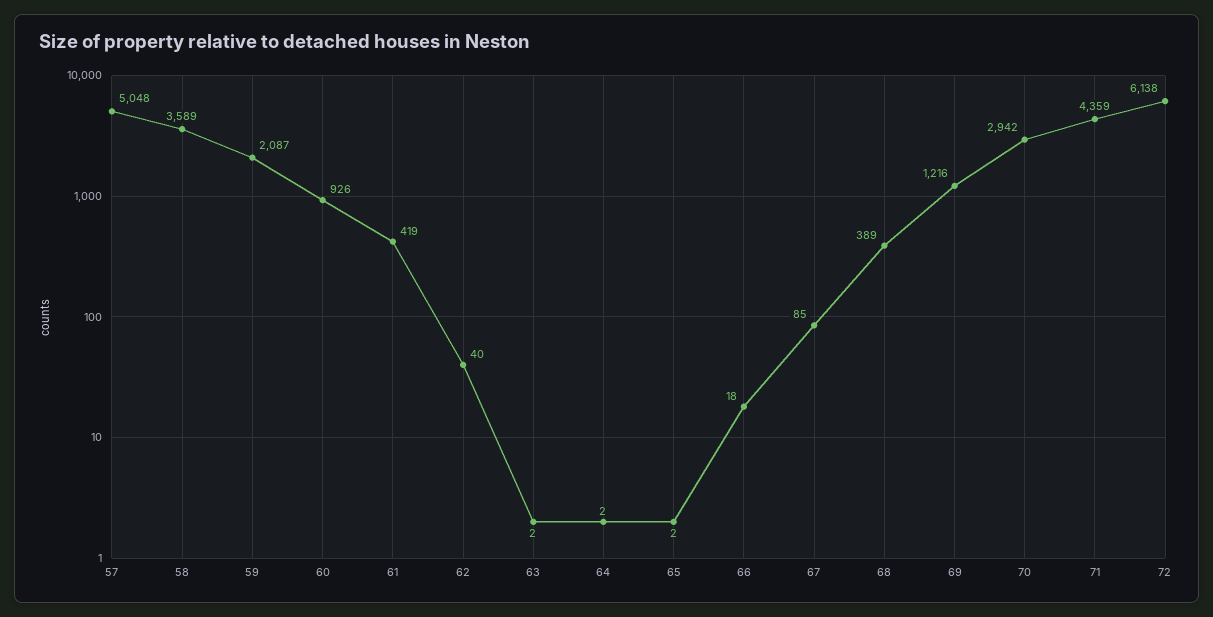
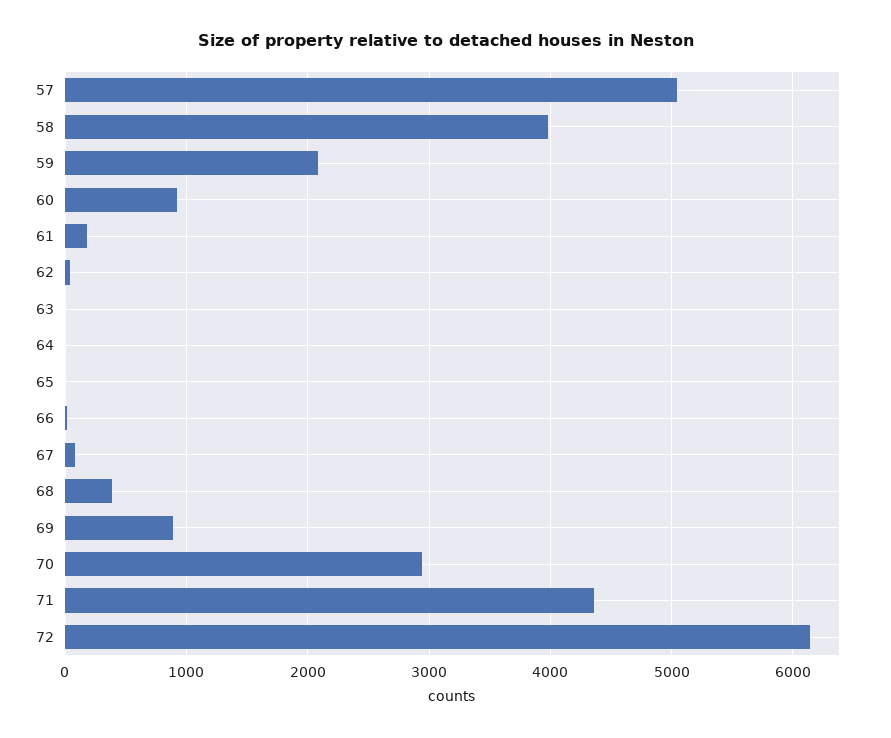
  {
    "57": 5048,
-   "58": 3589,
+   "58": 4000,
    "59": 2087,
    "60": 926,
-   "61": 419,
+   "61": 200,
    "62": 40,
    "63": 2,
    "64": 2,
    "65": 2,
    "66": 18,
    "67": 85,
    "68": 389,
-   "69": 1216,
+   "69": 900,
    "70": 2942,
    "71": 4359,
    "72": 6138
  }

